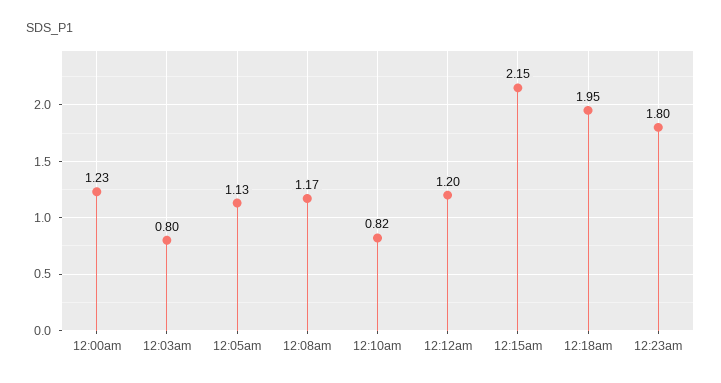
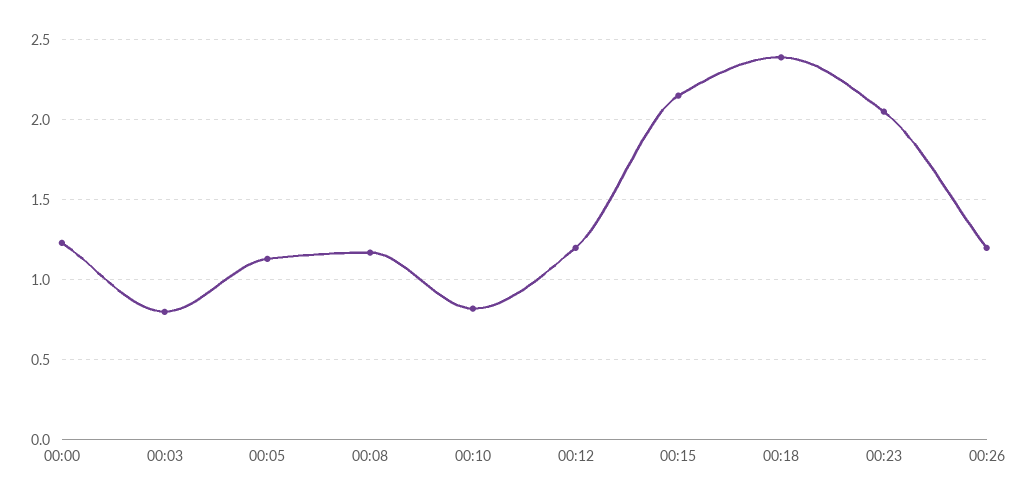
  {
    "12:00am": 1.23,
    "12:03am": 0.8,
    "12:05am": 1.13,
    "12:08am": 1.17,
    "12:10am": 0.82,
    "12:12am": 1.2,
    "12:15am": 2.15,
-   "12:18am": 1.95,
+   "12:18am": 2.4,
-   "12:23am": 1.8
+   "12:23am": 2.05,
+   "00:26": 1.2
  }

